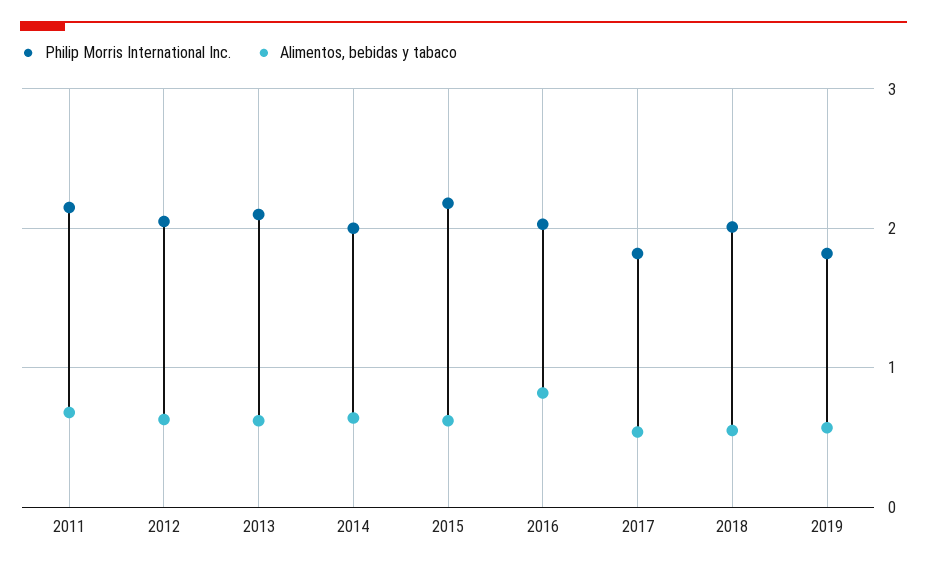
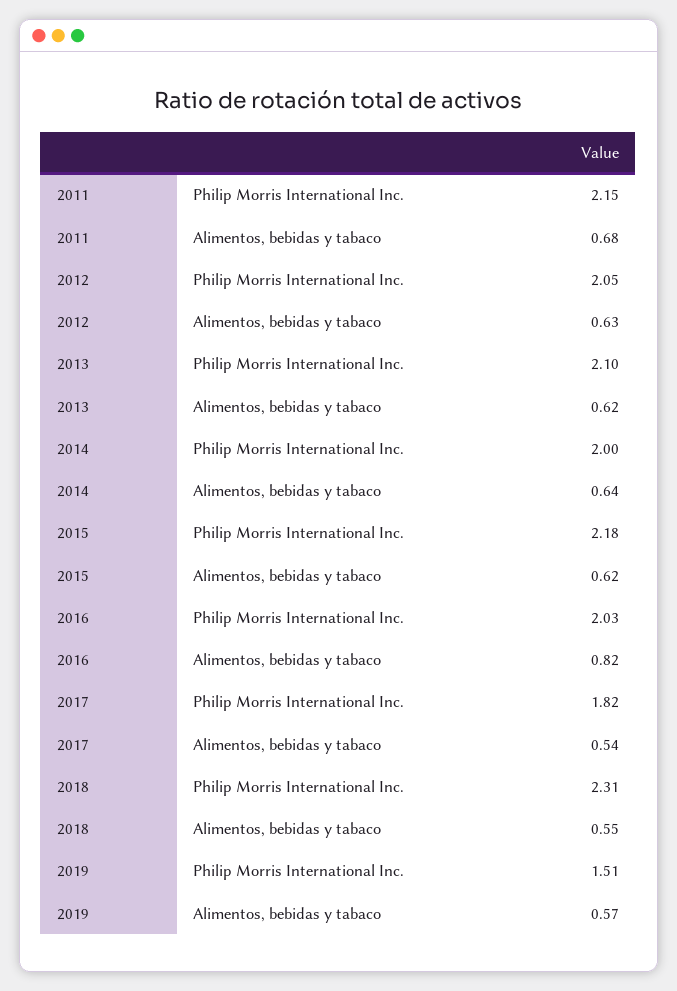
  {
    "Philip Morris International Inc.": {
      "2011": 2.15,
      "2012": 2.05,
      "2013": 2.1,
      "2014": 2,
      "2015": 2.18,
      "2016": 2.03,
      "2017": 1.82,
-     "2018": 2,
+     "2018": 2.31,
-     "2019": 1.8
+     "2019": 1.51
    },
    "Alimentos, bebidas y tabaco": {
      "2011": 0.68,
      "2012": 0.63,
      "2013": 0.62,
      "2014": 0.64,
      "2015": 0.62,
      "2016": 0.82,
      "2017": 0.54,
      "2018": 0.55,
      "2019": 0.57
    }
  }

